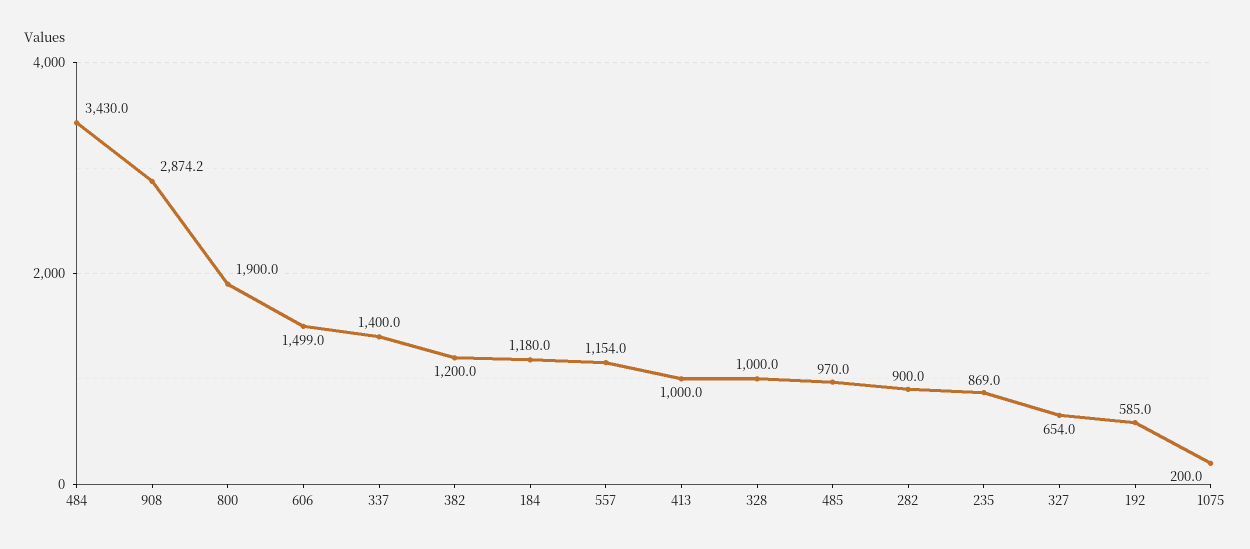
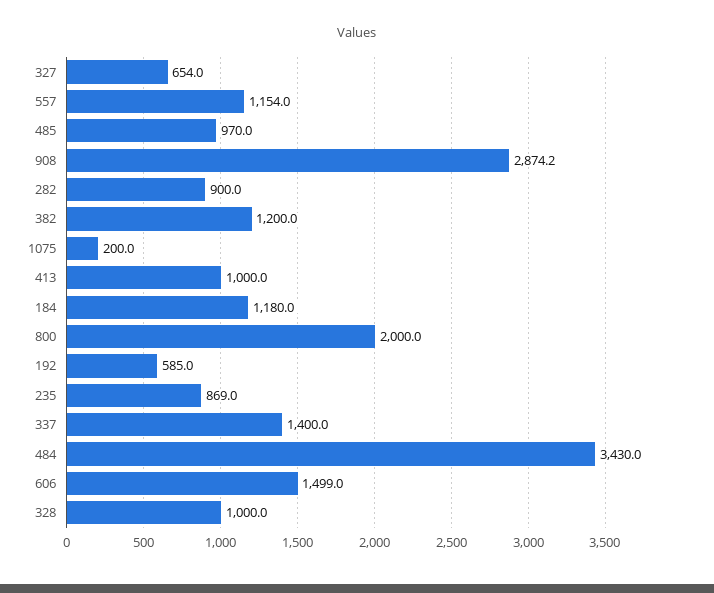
  {
    "484": 3430,
    "908": 2874.2,
-   "800": 1900,
+   "800": 2000,
    "606": 1499,
    "337": 1400,
    "382": 1200,
    "184": 1180,
    "557": 1154,
    "413": 1000,
    "328": 1000,
    "485": 970,
    "282": 900,
    "235": 869,
    "327": 654,
    "192": 585,
    "1075": 200
  }

